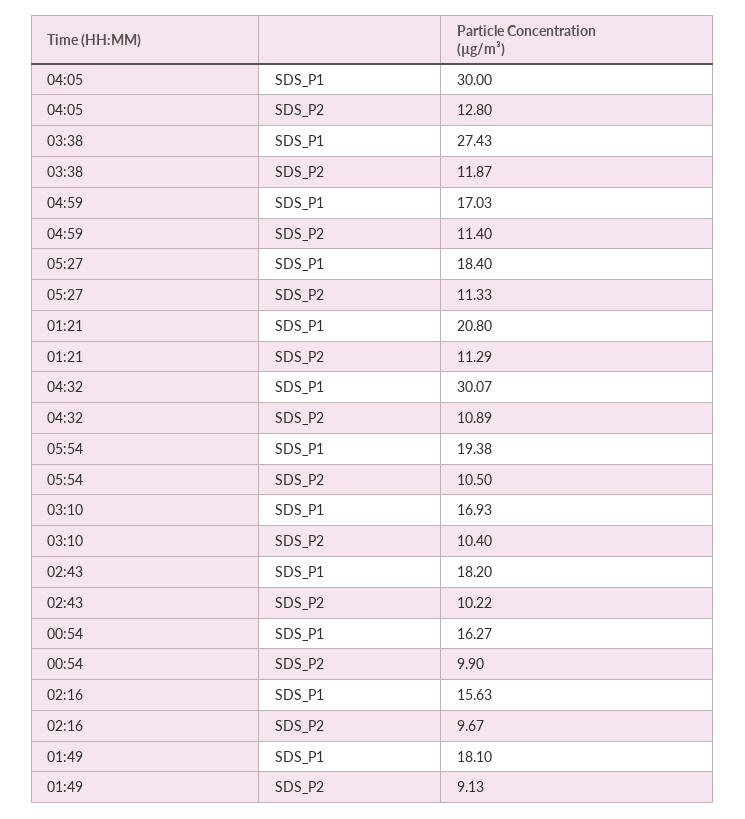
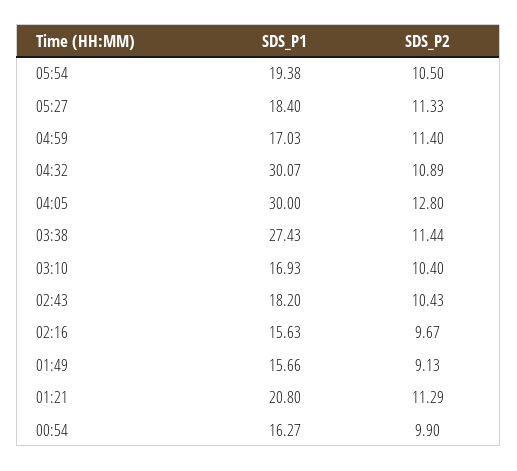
  {
    "04:05": {
      "SDS_P1": 30,
      "SDS_P2": 12.8
    },
    "03:38": {
      "SDS_P1": 27.43,
-     "SDS_P2": 11.87
+     "SDS_P2": 11.44
    },
    "04:59": {
      "SDS_P1": 17.03,
      "SDS_P2": 11.4
    },
    "05:27": {
      "SDS_P1": 18.4,
      "SDS_P2": 11.33
    },
    "01:21": {
      "SDS_P1": 20.8,
      "SDS_P2": 11.29
    },
    "04:32": {
      "SDS_P1": 30.07,
      "SDS_P2": 10.89
    },
    "05:54": {
      "SDS_P1": 19.38,
      "SDS_P2": 10.5
    },
    "03:10": {
      "SDS_P1": 16.93,
      "SDS_P2": 10.4
    },
    "02:43": {
      "SDS_P1": 18.2,
-     "SDS_P2": 10.22
+     "SDS_P2": 10.43
    },
    "00:54": {
      "SDS_P1": 16.27,
      "SDS_P2": 9.9
    },
    "02:16": {
      "SDS_P1": 15.63,
      "SDS_P2": 9.67
    },
    "01:49": {
-     "SDS_P1": 18.1,
+     "SDS_P1": 15.66,
      "SDS_P2": 9.13
    }
  }

